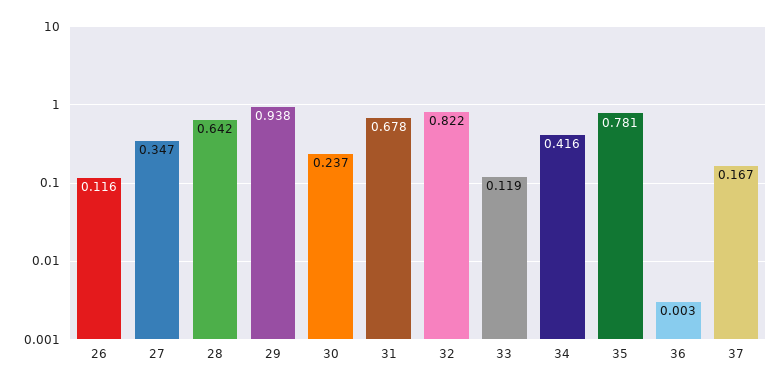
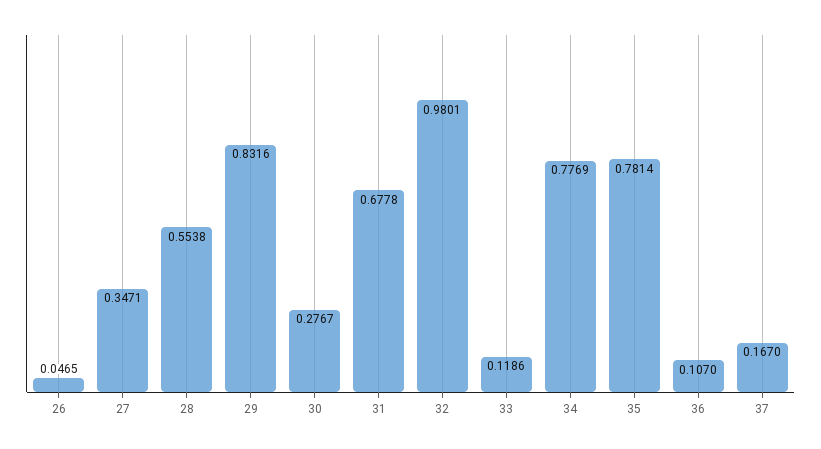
  {
-   "26": 0.116,
+   "26": 0.0465,
    "27": 0.3471,
-   "28": 0.642,
+   "28": 0.5538,
-   "29": 0.938,
+   "29": 0.8316,
-   "30": 0.237,
+   "30": 0.2767,
    "31": 0.6778,
-   "32": 0.822,
+   "32": 0.9801,
    "33": 0.1186,
-   "34": 0.416,
+   "34": 0.7769,
    "35": 0.7814,
-   "36": 0.003,
+   "36": 0.107,
    "37": 0.167
  }

